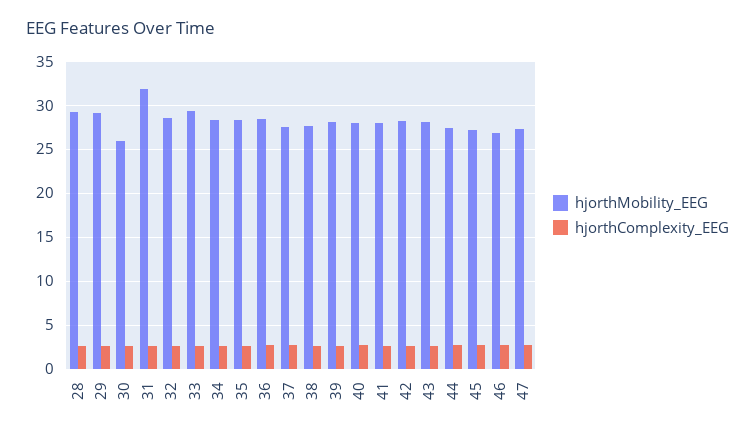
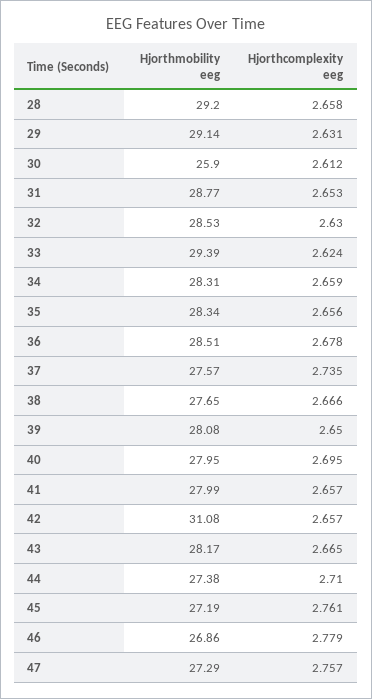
  {
    "hjorthMobility_EEG": {
      "28": 29.2,
      "29": 29.14,
      "30": 25.9,
-     "31": 32,
+     "31": 28.77,
      "32": 28.53,
      "33": 29.39,
      "34": 28.31,
      "35": 28.34,
      "36": 28.51,
      "37": 27.57,
      "38": 27.65,
      "39": 28.08,
      "40": 27.95,
      "41": 27.99,
-     "42": 28,
+     "42": 31.08,
      "43": 28.17,
      "44": 27.38,
      "45": 27.19,
      "46": 26.86,
      "47": 27.29
    },
    "hjorthComplexity_EEG": {
      "28": 2.658,
      "29": 2.631,
      "30": 2.612,
      "31": 2.653,
      "32": 2.63,
      "33": 2.624,
      "34": 2.659,
      "35": 2.656,
      "36": 2.678,
      "37": 2.735,
      "38": 2.666,
      "39": 2.65,
      "40": 2.695,
      "41": 2.657,
      "42": 2.657,
      "43": 2.665,
      "44": 2.71,
      "45": 2.761,
      "46": 2.779,
      "47": 2.757
    }
  }

